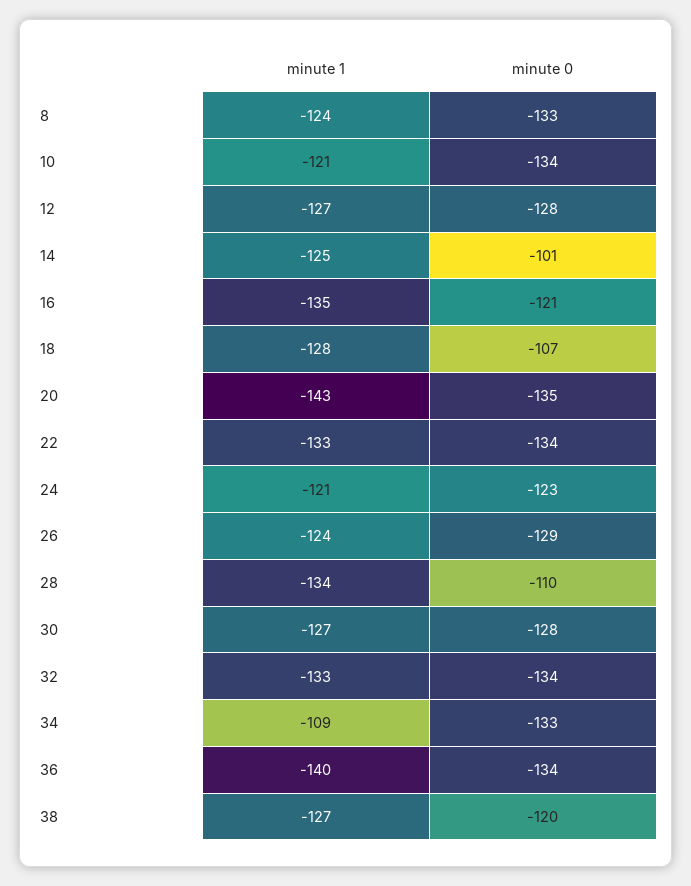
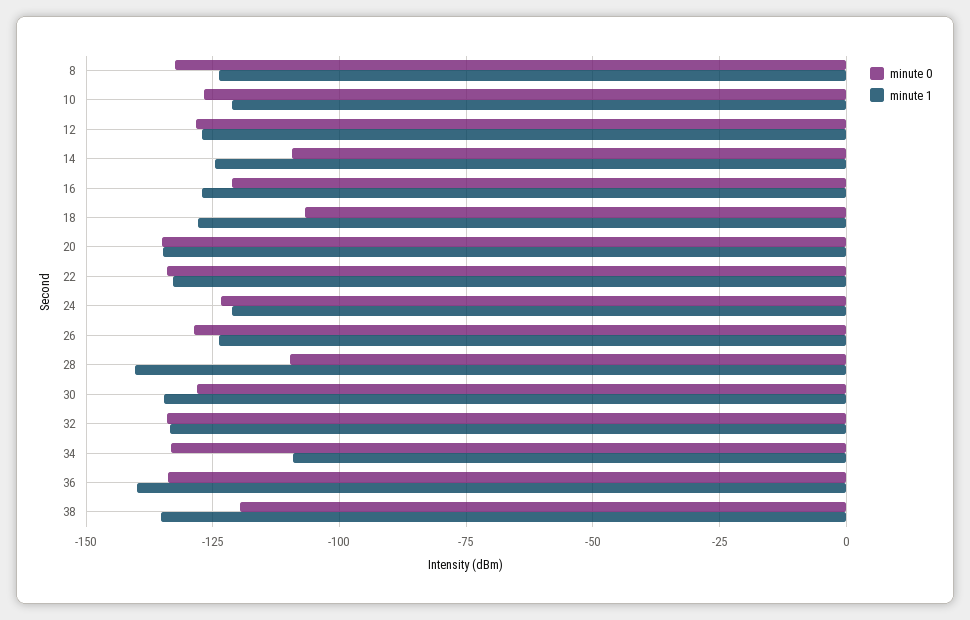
  {
    "minute 1": {
      "8": -124,
      "10": -121,
      "12": -127,
      "14": -125,
-     "16": -135,
+     "16": -127.5,
      "18": -128,
-     "20": -143,
+     "20": -135,
      "22": -133,
      "24": -121,
      "26": -124,
-     "28": -134,
+     "28": -140,
-     "30": -127,
+     "30": -135,
      "32": -133,
      "34": -109,
      "36": -140,
-     "38": -127
+     "38": -135
    },
    "minute 0": {
      "8": -133,
-     "10": -134,
+     "10": -127.5,
      "12": -128,
-     "14": -101,
+     "14": -110,
      "16": -121,
      "18": -107,
      "20": -135,
      "22": -134,
      "24": -123,
      "26": -129,
      "28": -110,
      "30": -128,
      "32": -134,
      "34": -133,
      "36": -134,
      "38": -120
    }
  }

